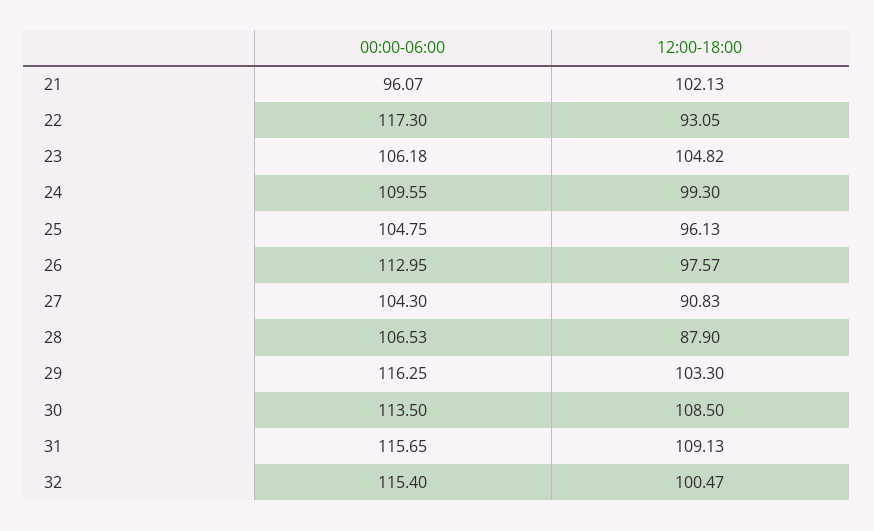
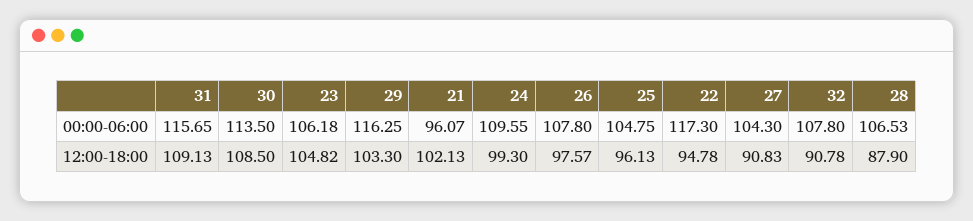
  {
    "00:00-06:00": {
      "21": 96.07,
      "22": 117.3,
      "23": 106.18,
      "24": 109.55,
      "25": 104.75,
-     "26": 112.95,
+     "26": 107.8,
      "27": 104.3,
      "28": 106.53,
      "29": 116.25,
      "30": 113.5,
      "31": 115.65,
-     "32": 115.4
+     "32": 107.8
    },
    "12:00-18:00": {
      "21": 102.13,
-     "22": 93.05,
+     "22": 94.78,
      "23": 104.82,
      "24": 99.3,
      "25": 96.13,
      "26": 97.57,
      "27": 90.83,
      "28": 87.9,
      "29": 103.3,
      "30": 108.5,
      "31": 109.13,
-     "32": 100.47
+     "32": 90.78
    }
  }

